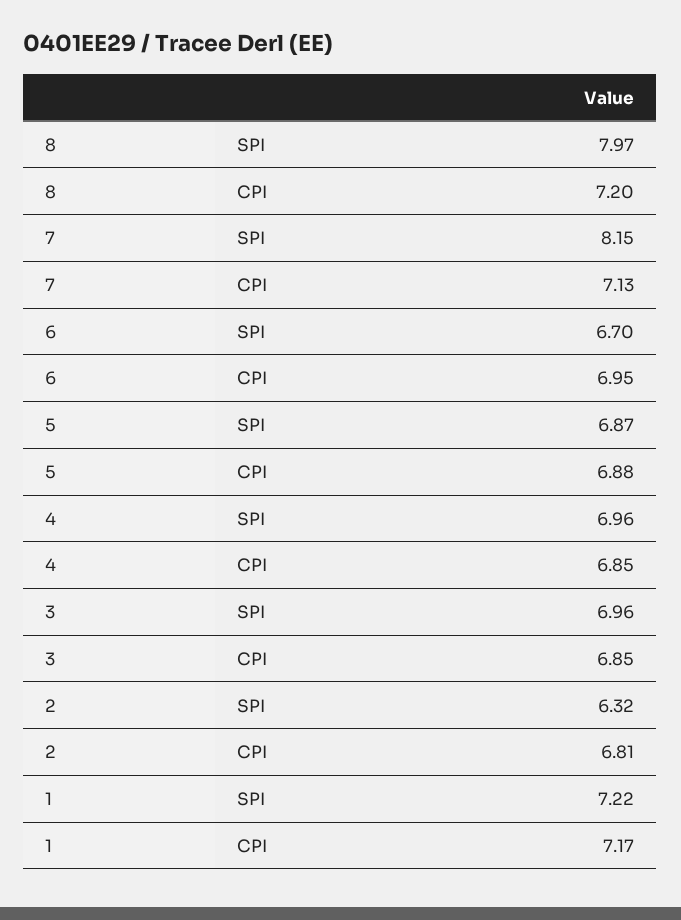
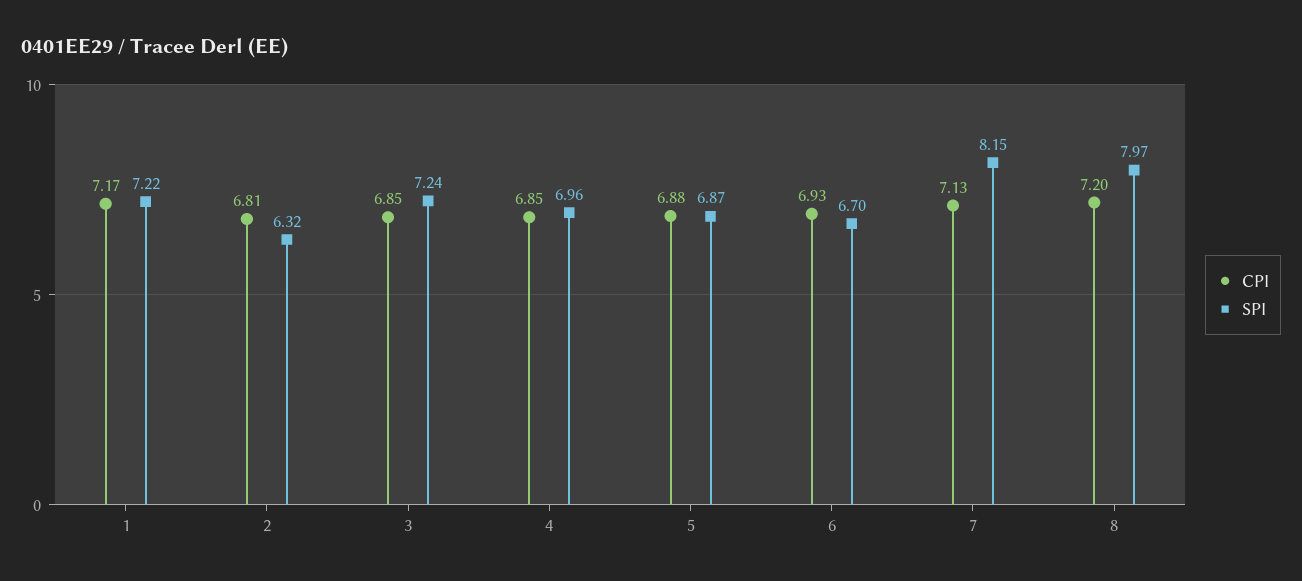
  {
    "SPI": {
      "8": 7.97,
      "7": 8.15,
      "6": 6.7,
      "5": 6.87,
      "4": 6.96,
-     "3": 6.96,
+     "3": 7.24,
      "2": 6.32,
      "1": 7.22
    },
    "CPI": {
      "8": 7.2,
      "7": 7.13,
-     "6": 6.95,
+     "6": 6.93,
      "5": 6.88,
      "4": 6.85,
      "3": 6.85,
      "2": 6.81,
      "1": 7.17
    }
  }

